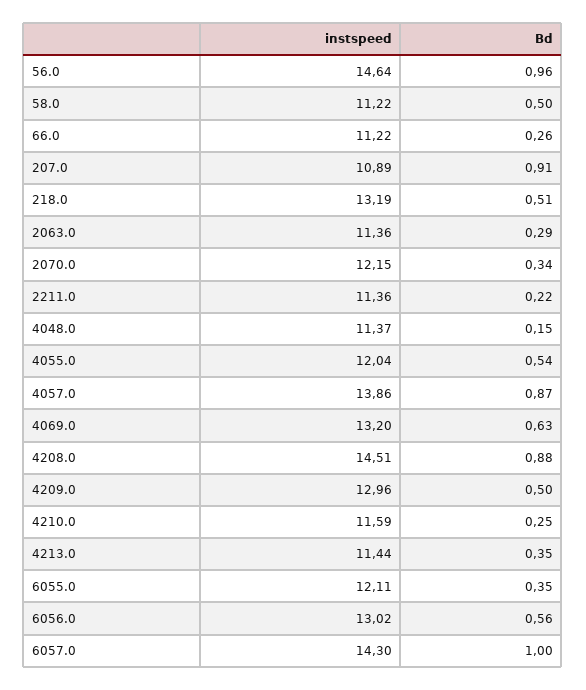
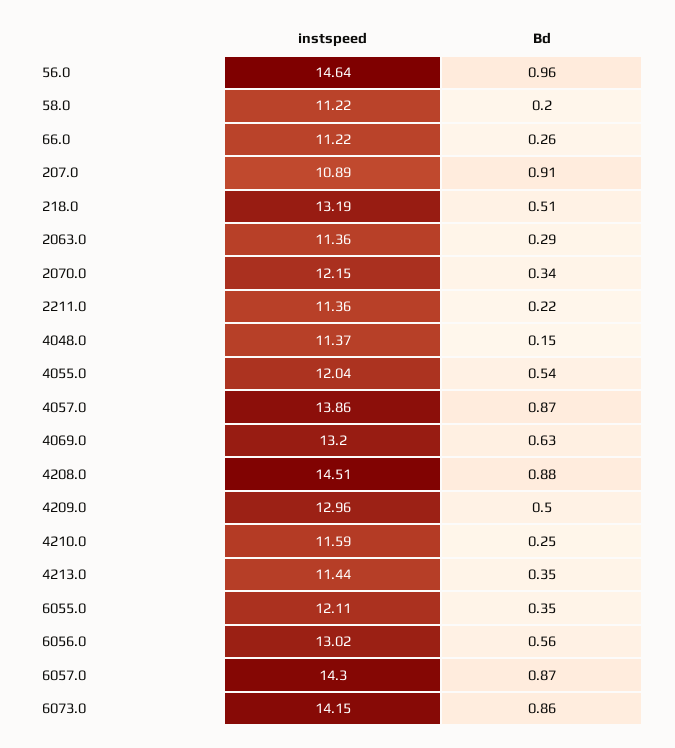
  {
    "instspeed": {
      "56.0": 14.64,
      "58.0": 11.22,
      "66.0": 11.22,
      "207.0": 10.89,
      "218.0": 13.19,
      "2063.0": 11.36,
      "2070.0": 12.15,
      "2211.0": 11.36,
      "4048.0": 11.37,
      "4055.0": 12.04,
      "4057.0": 13.86,
      "4069.0": 13.2,
      "4208.0": 14.51,
      "4209.0": 12.96,
      "4210.0": 11.59,
      "4213.0": 11.44,
      "6055.0": 12.11,
      "6056.0": 13.02,
-     "6057.0": 14.3
+     "6057.0": 14.3,
+     "6073.0": 14.15
    },
    "Bd": {
      "56.0": 0.96,
-     "58.0": 0.5,
+     "58.0": 0.2,
      "66.0": 0.26,
      "207.0": 0.91,
      "218.0": 0.51,
      "2063.0": 0.29,
      "2070.0": 0.34,
      "2211.0": 0.22,
      "4048.0": 0.15,
      "4055.0": 0.54,
      "4057.0": 0.87,
      "4069.0": 0.63,
      "4208.0": 0.88,
      "4209.0": 0.5,
      "4210.0": 0.25,
      "4213.0": 0.35,
      "6055.0": 0.35,
      "6056.0": 0.56,
-     "6057.0": 1
+     "6057.0": 0.87,
+     "6073.0": 0.86
    }
  }

